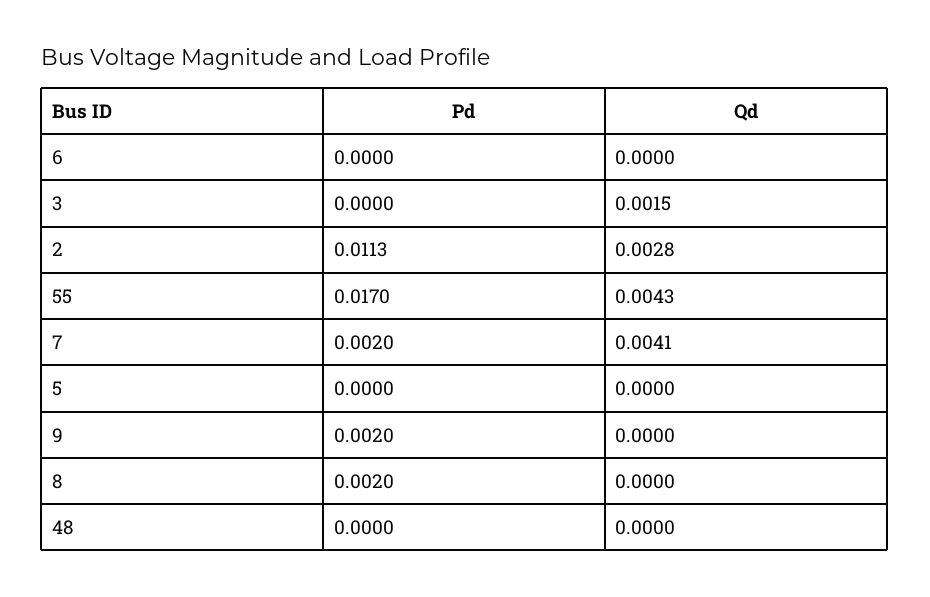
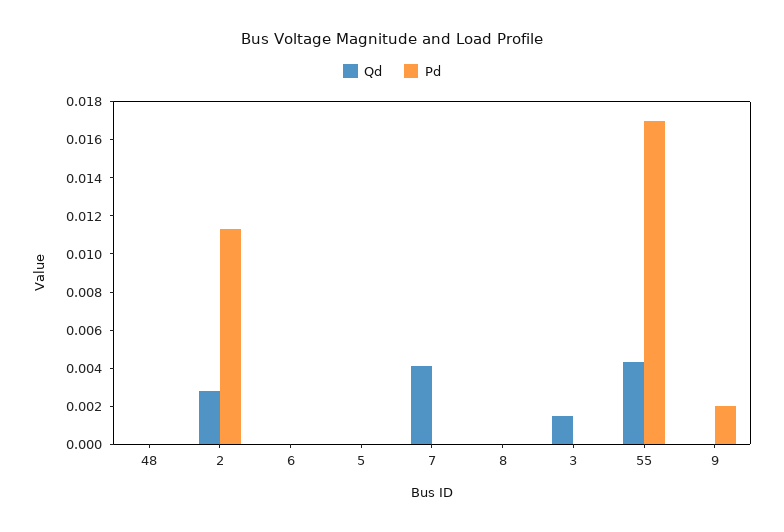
  {
    "Pd": {
      "6": 0,
      "3": 0,
      "2": 0.0113,
      "55": 0.017,
-     "7": 0.002,
+     "7": 0,
      "5": 0,
      "9": 0.002,
-     "8": 0.002,
+     "8": 0,
      "48": 0
    },
    "Qd": {
      "6": 0,
      "3": 0.0015,
      "2": 0.0028,
      "55": 0.0043,
      "7": 0.0041,
      "5": 0,
      "9": 0,
      "8": 0,
      "48": 0
    }
  }

